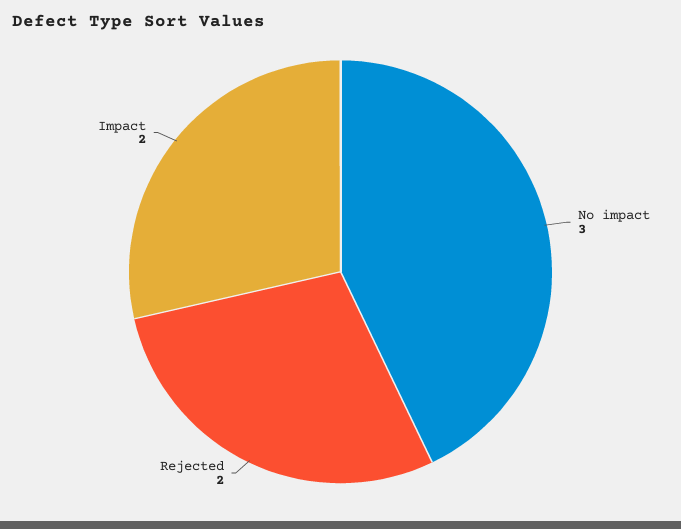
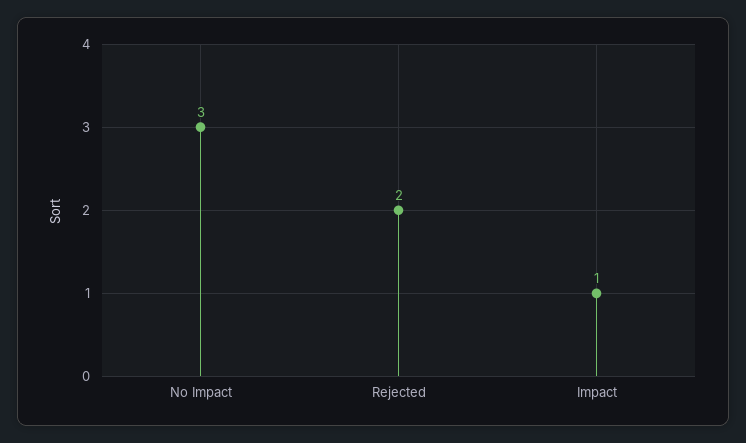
  {
    "No impact": 3,
    "Rejected": 2,
-   "Impact": 2
+   "Impact": 1
  }

